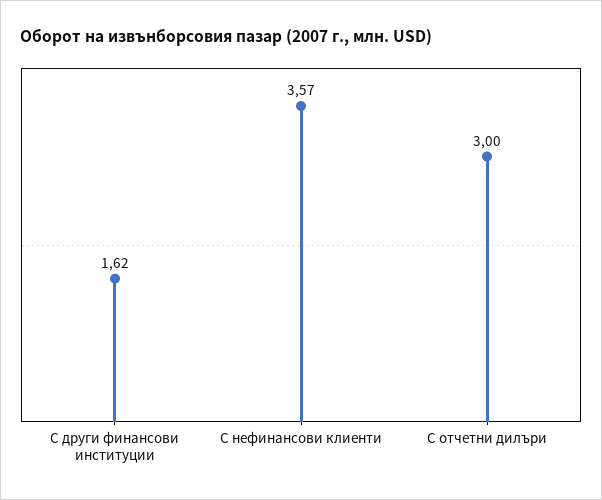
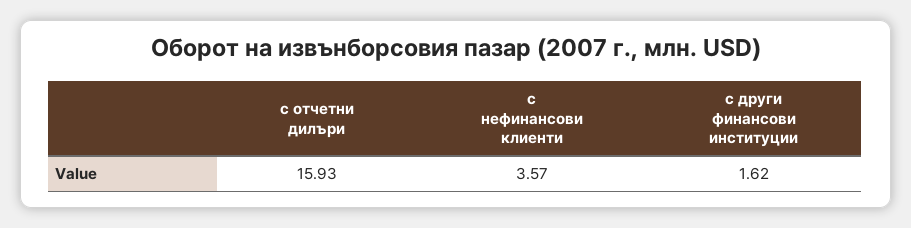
  {
    "С други финансови институции": 1.62,
    "С нефинансови клиенти": 3.57,
-   "С отчетни дилъри": 3
+   "С отчетни дилъри": 15.93
  }

